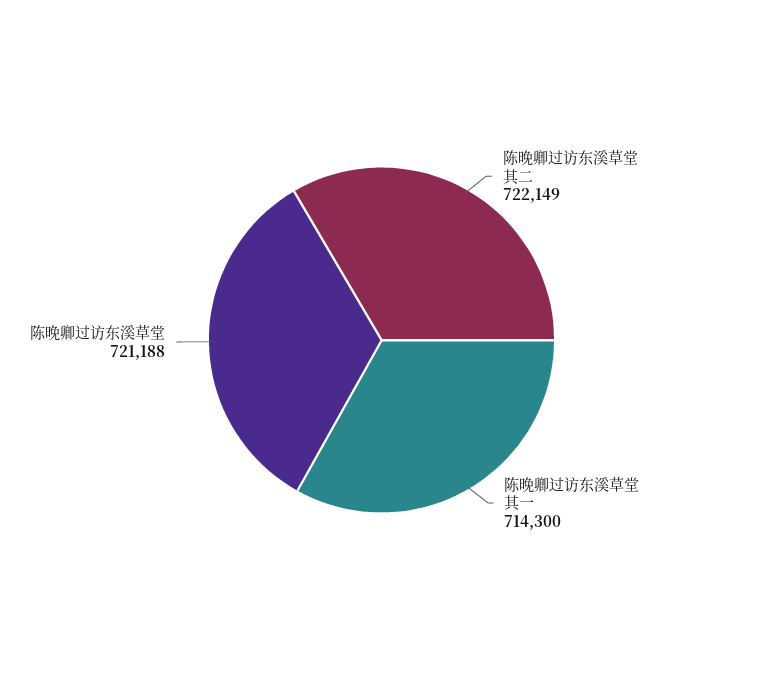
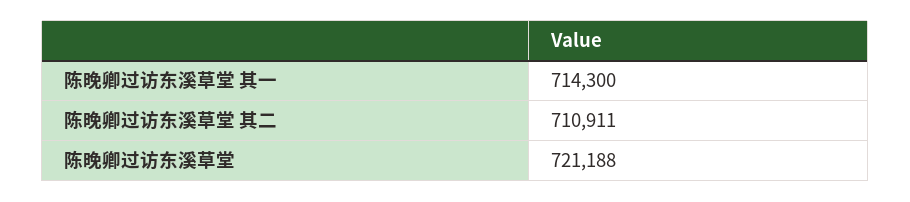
  {
-   "陈晚卿过访东溪草堂 其二": 722149,
+   "陈晚卿过访东溪草堂 其二": 710911,
    "陈晚卿过访东溪草堂 其一": 714300,
    "陈晚卿过访东溪草堂": 721188
  }

